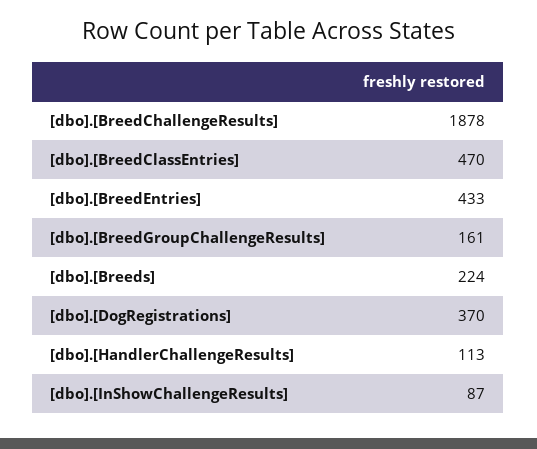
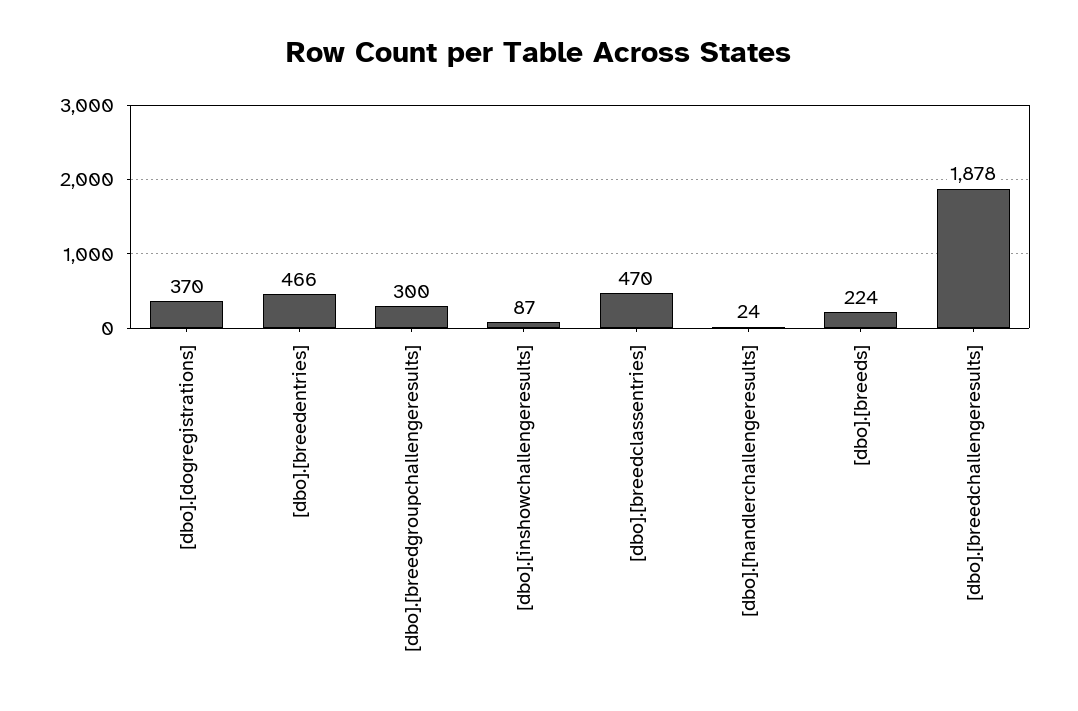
  {
    "[dbo].[BreedChallengeResults]": 1878,
    "[dbo].[BreedClassEntries]": 470,
-   "[dbo].[BreedEntries]": 433,
+   "[dbo].[BreedEntries]": 466,
-   "[dbo].[BreedGroupChallengeResults]": 161,
+   "[dbo].[BreedGroupChallengeResults]": 300,
    "[dbo].[Breeds]": 224,
    "[dbo].[DogRegistrations]": 370,
-   "[dbo].[HandlerChallengeResults]": 113,
+   "[dbo].[HandlerChallengeResults]": 24,
    "[dbo].[InShowChallengeResults]": 87
  }

